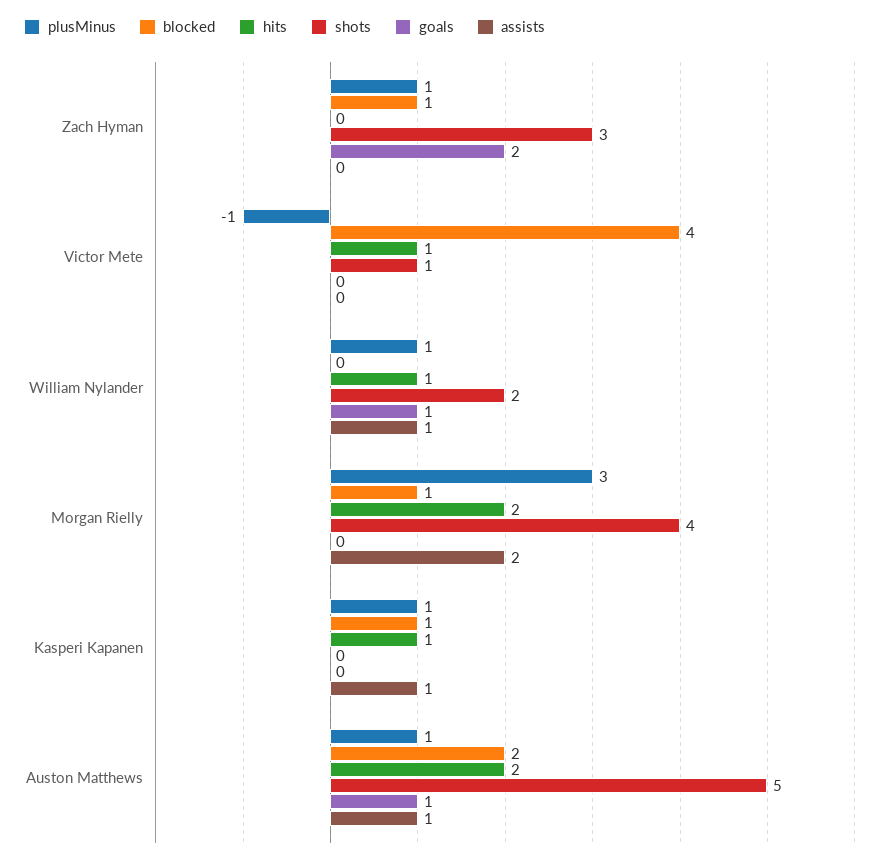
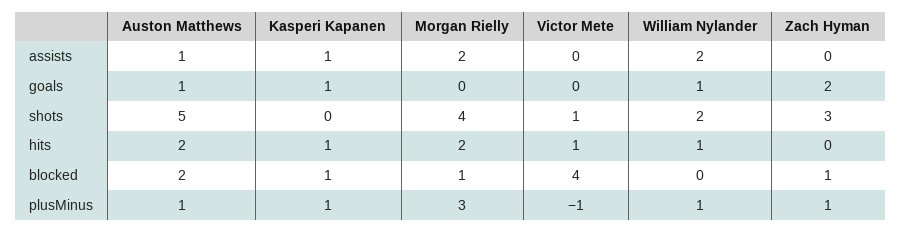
  {
    "plusMinus": {
      "Zach Hyman": 1,
      "Victor Mete": -1,
      "William Nylander": 1,
      "Morgan Rielly": 3,
      "Kasperi Kapanen": 1,
      "Auston Matthews": 1
    },
    "blocked": {
      "Zach Hyman": 1,
      "Victor Mete": 4,
      "William Nylander": 0,
      "Morgan Rielly": 1,
      "Kasperi Kapanen": 1,
      "Auston Matthews": 2
    },
    "hits": {
      "Zach Hyman": 0,
      "Victor Mete": 1,
      "William Nylander": 1,
      "Morgan Rielly": 2,
      "Kasperi Kapanen": 1,
      "Auston Matthews": 2
    },
    "shots": {
      "Zach Hyman": 3,
      "Victor Mete": 1,
      "William Nylander": 2,
      "Morgan Rielly": 4,
      "Kasperi Kapanen": 0,
      "Auston Matthews": 5
    },
    "goals": {
      "Zach Hyman": 2,
      "Victor Mete": 0,
      "William Nylander": 1,
      "Morgan Rielly": 0,
-     "Kasperi Kapanen": 0,
+     "Kasperi Kapanen": 1,
      "Auston Matthews": 1
    },
    "assists": {
      "Zach Hyman": 0,
      "Victor Mete": 0,
-     "William Nylander": 1,
+     "William Nylander": 2,
      "Morgan Rielly": 2,
      "Kasperi Kapanen": 1,
      "Auston Matthews": 1
    }
  }

